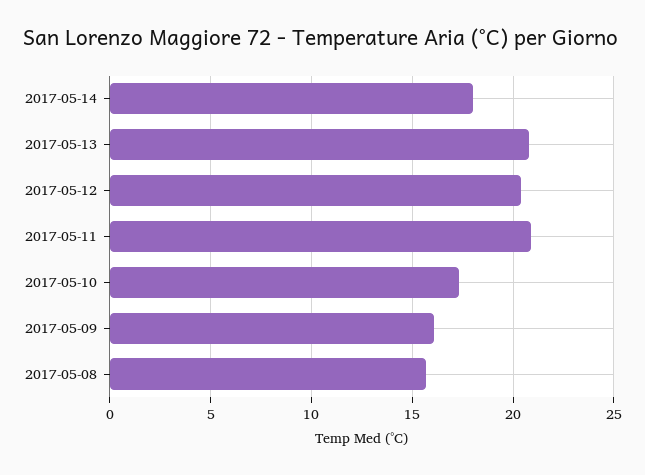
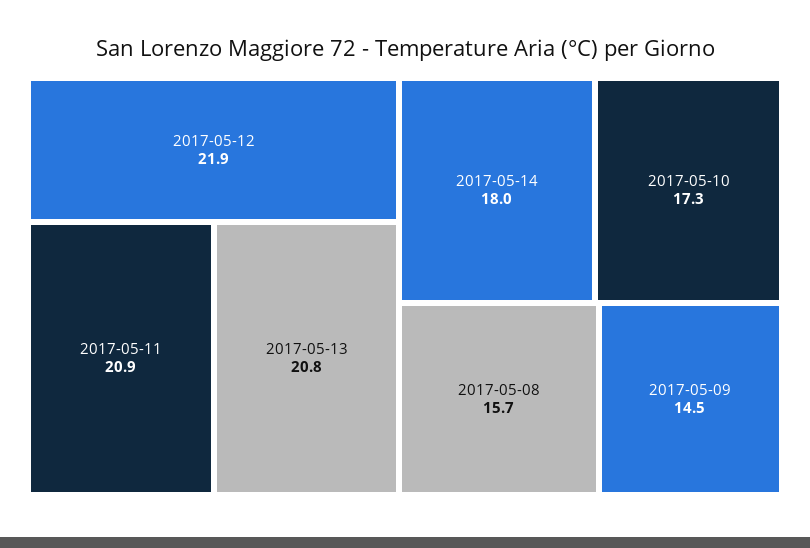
  {
    "2017-05-14": 18,
    "2017-05-13": 20.8,
-   "2017-05-12": 20.5,
+   "2017-05-12": 21.9,
    "2017-05-11": 20.9,
    "2017-05-10": 17.3,
-   "2017-05-09": 16,
+   "2017-05-09": 14.5,
    "2017-05-08": 15.7
  }

